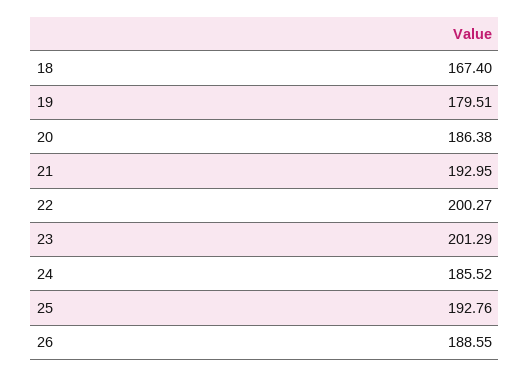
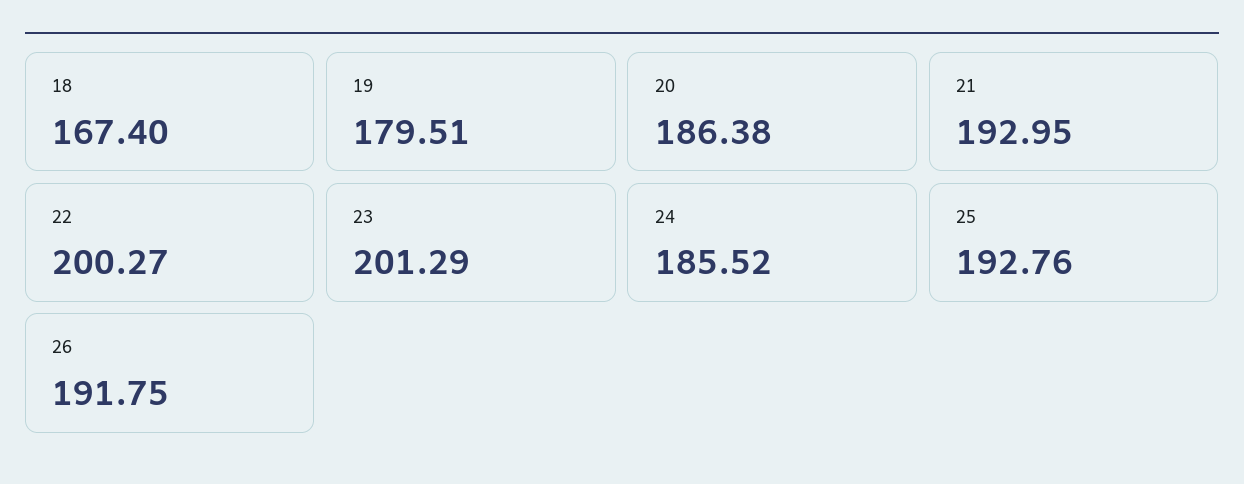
  {
    "18": 167.4,
    "19": 179.51,
    "20": 186.38,
    "21": 192.95,
    "22": 200.27,
    "23": 201.29,
    "24": 185.52,
    "25": 192.76,
-   "26": 188.55
+   "26": 191.75
  }

